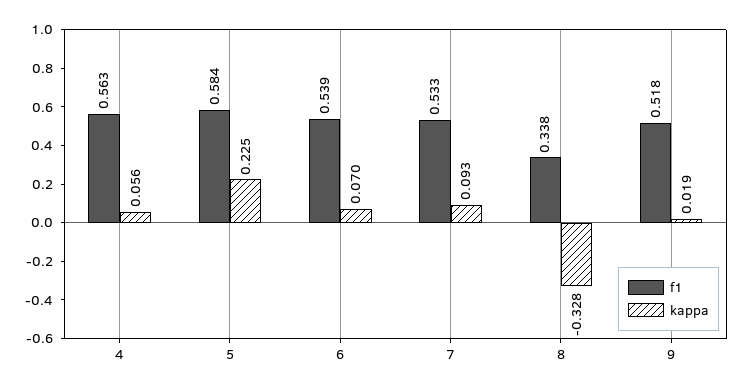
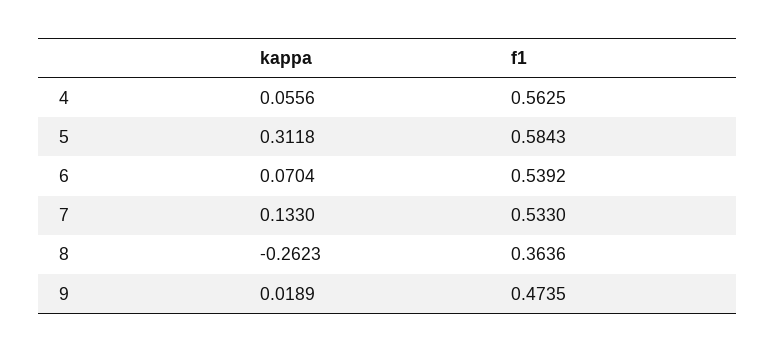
  {
    "f1": {
      "4": 0.5625,
      "5": 0.5843,
      "6": 0.5392,
      "7": 0.533,
-     "8": 0.338,
+     "8": 0.3636,
-     "9": 0.518
+     "9": 0.4735
    },
    "kappa": {
      "4": 0.0556,
-     "5": 0.225,
+     "5": 0.3118,
      "6": 0.0704,
-     "7": 0.093,
+     "7": 0.133,
-     "8": -0.328,
+     "8": -0.2623,
      "9": 0.0189
    }
  }

